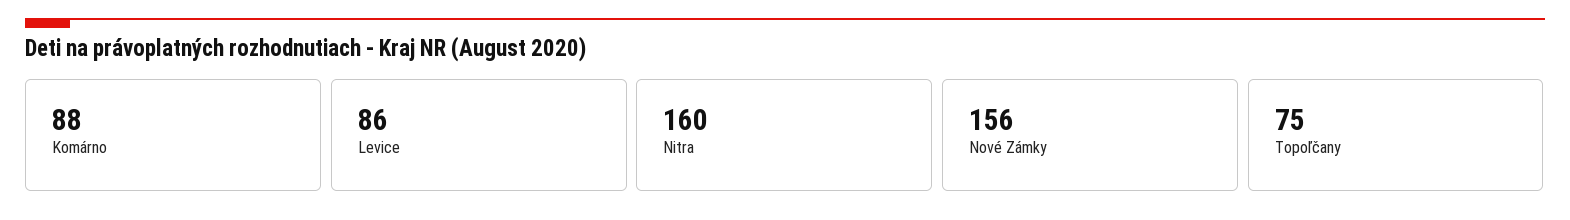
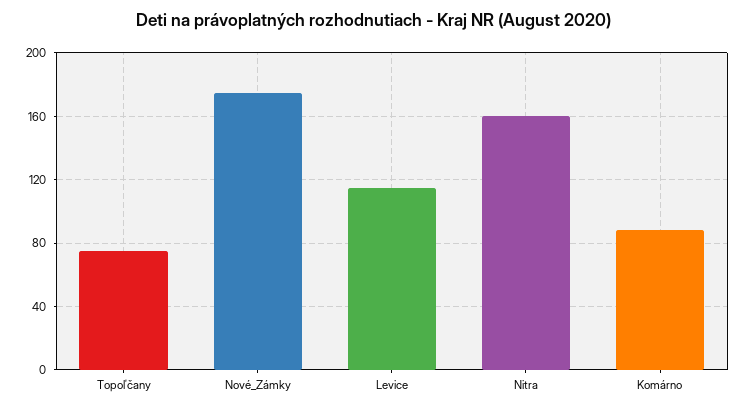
  {
    "Komárno": 88,
-   "Levice": 86,
+   "Levice": 115,
    "Nitra": 160,
-   "Nové Zámky": 156,
+   "Nové Zámky": 175,
    "Topoľčany": 75
  }

